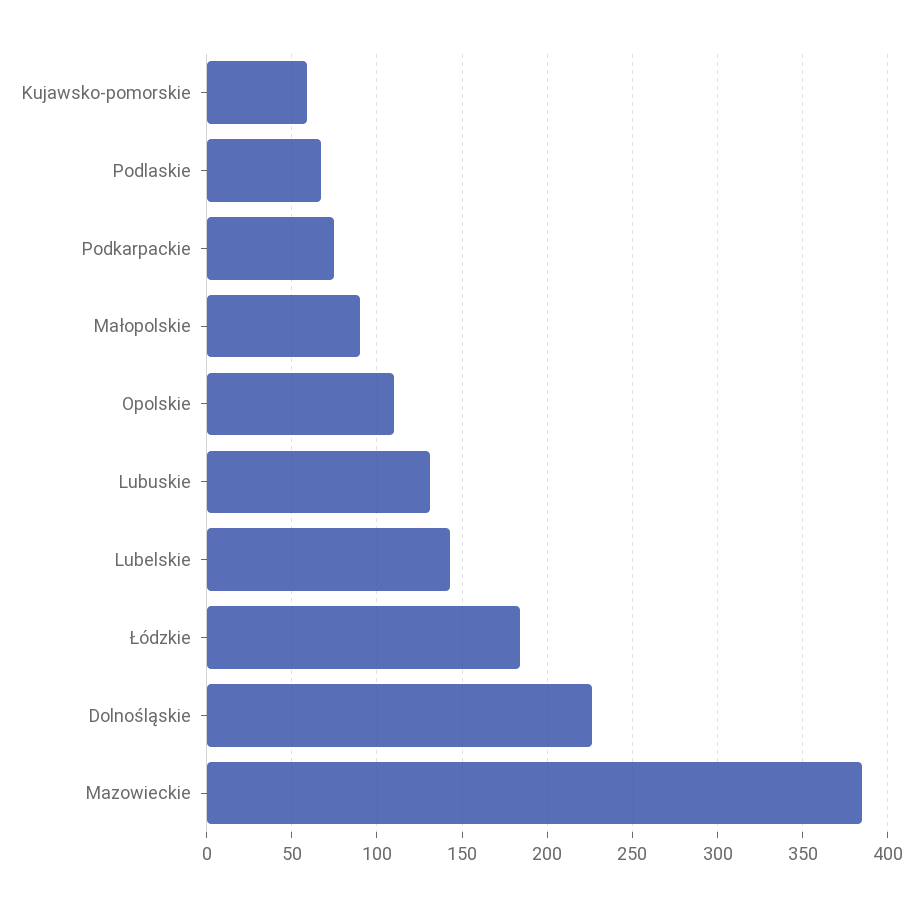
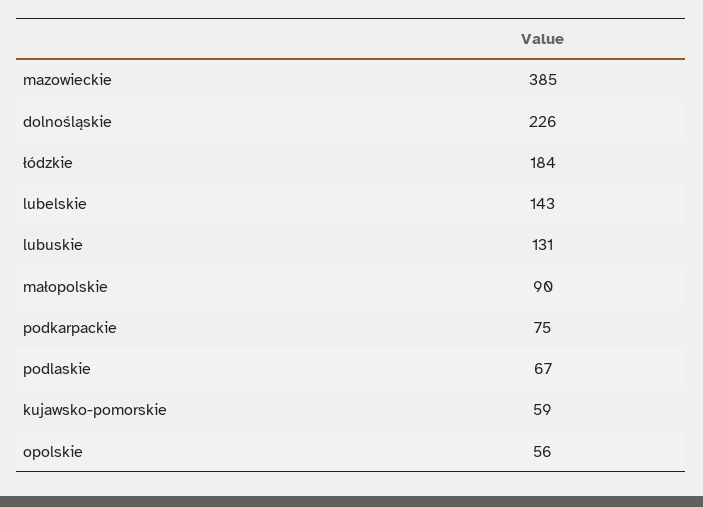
  {
    "Kujawsko-pomorskie": 59,
    "Podlaskie": 67,
    "Podkarpackie": 75,
    "Małopolskie": 90,
-   "Opolskie": 110,
+   "Opolskie": 56,
    "Lubuskie": 131,
    "Lubelskie": 143,
    "Łódzkie": 184,
    "Dolnośląskie": 226,
    "Mazowieckie": 385
  }

